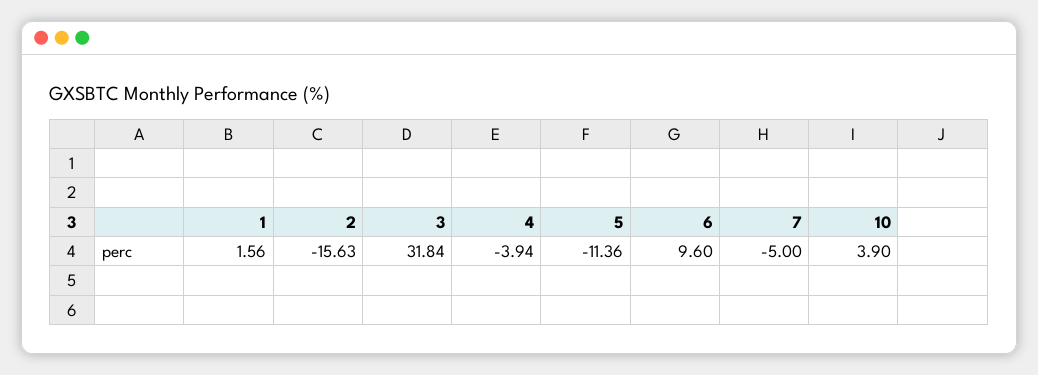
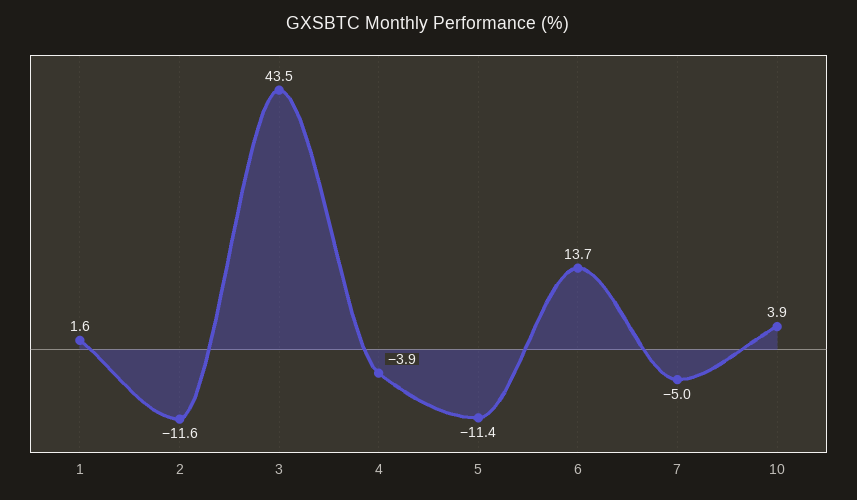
  {
    "1": 1.56,
-   "2": -15.63,
+   "2": -11.6,
-   "3": 31.84,
+   "3": 43.5,
    "4": -3.94,
    "5": -11.36,
-   "6": 9.6,
+   "6": 13.7,
    "7": -5,
    "10": 3.9
  }

